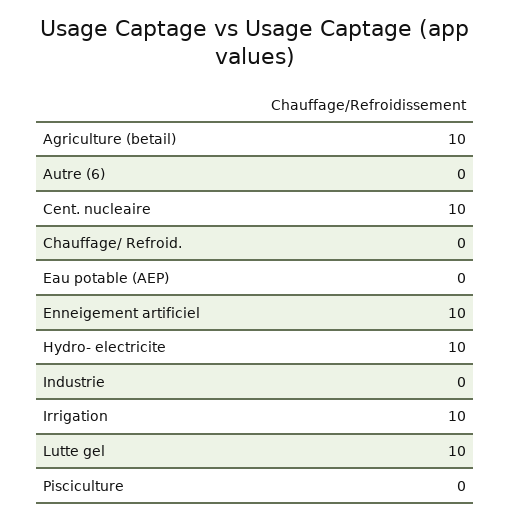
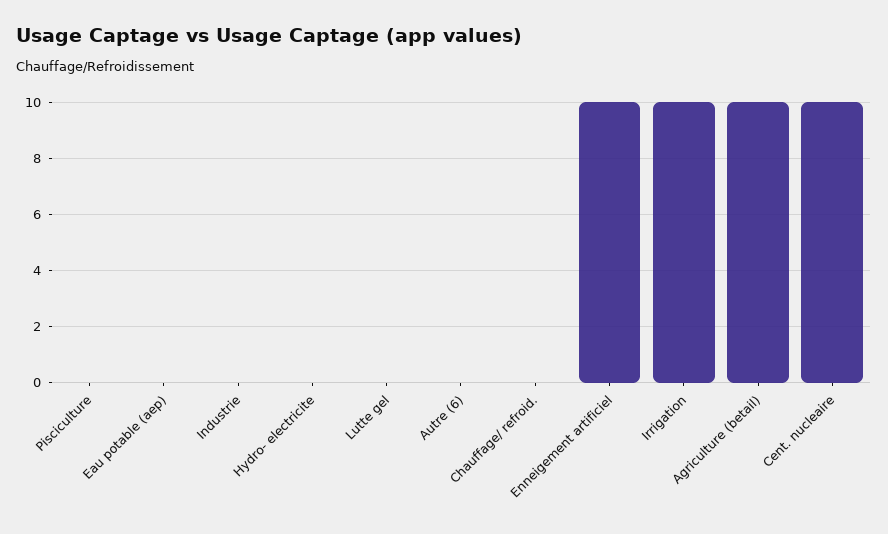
  {
    "Agriculture (betail)": 10,
    "Autre (6)": 0,
    "Cent. nucleaire": 10,
    "Chauffage/ Refroid.": 0,
    "Eau potable (AEP)": 0,
    "Enneigement artificiel": 10,
-   "Hydro- electricite": 10,
+   "Hydro- electricite": 0,
    "Industrie": 0,
    "Irrigation": 10,
-   "Lutte gel": 10,
+   "Lutte gel": 0,
    "Pisciculture": 0
  }

